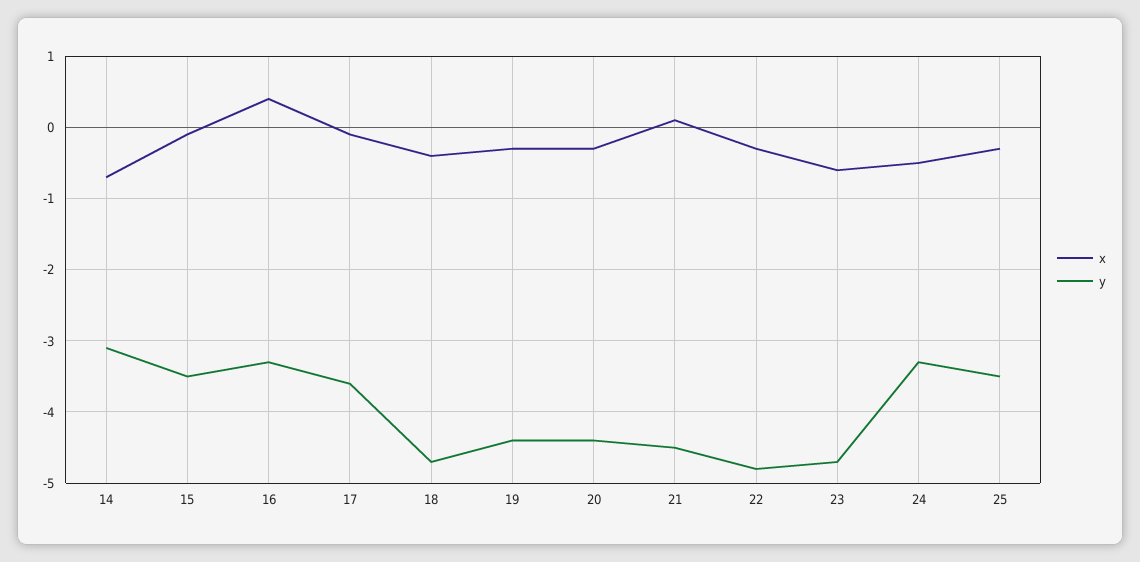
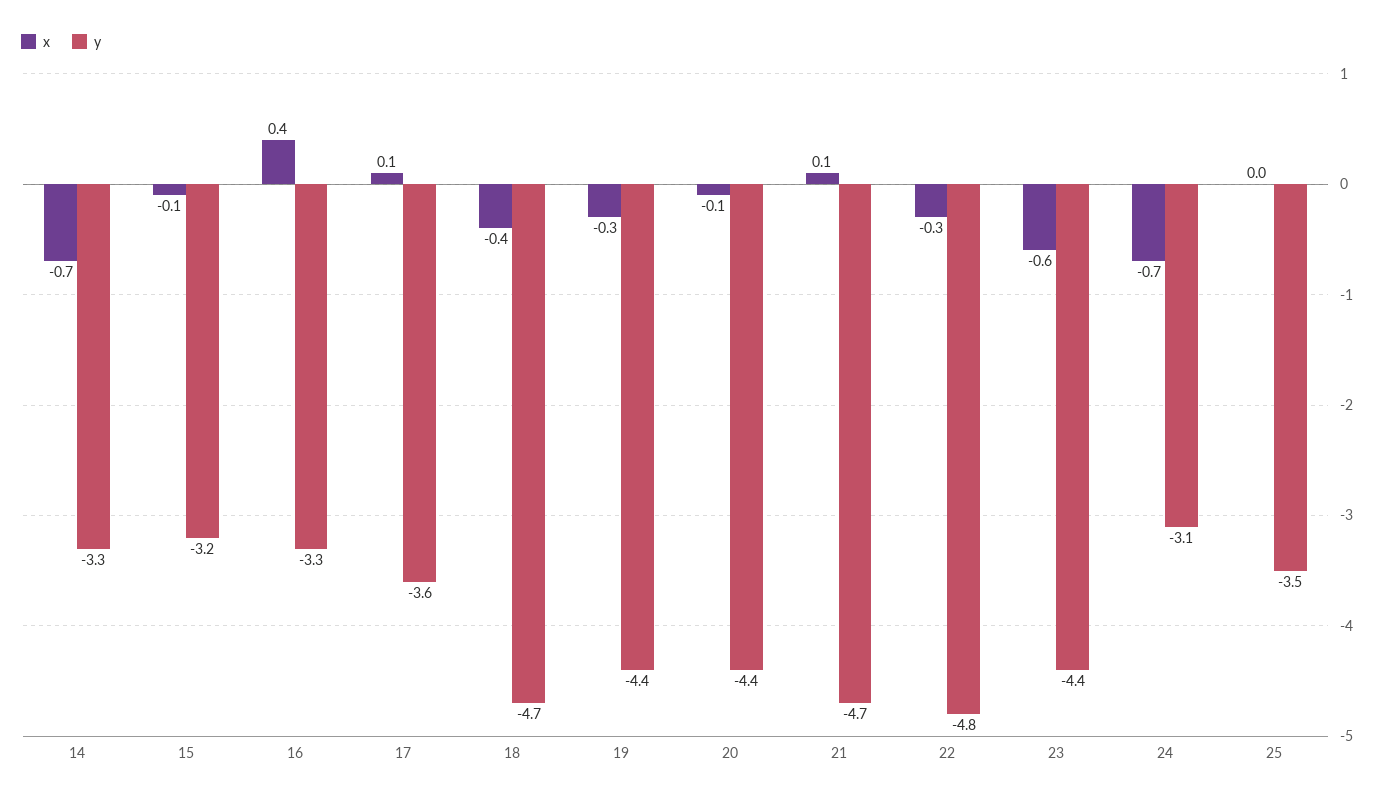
  {
    "x": {
      "14": -0.7,
      "15": -0.1,
      "16": 0.4,
-     "17": -0.1,
+     "17": 0.1,
      "18": -0.4,
      "19": -0.3,
-     "20": -0.3,
+     "20": -0.1,
      "21": 0.1,
      "22": -0.3,
      "23": -0.6,
-     "24": -0.5,
+     "24": -0.7,
-     "25": -0.3
+     "25": 0
    },
    "y": {
-     "14": -3.1,
+     "14": -3.3,
-     "15": -3.5,
+     "15": -3.2,
      "16": -3.3,
      "17": -3.6,
      "18": -4.7,
      "19": -4.4,
      "20": -4.4,
-     "21": -4.5,
+     "21": -4.7,
      "22": -4.8,
-     "23": -4.7,
+     "23": -4.4,
-     "24": -3.3,
+     "24": -3.1,
      "25": -3.5
    }
  }

